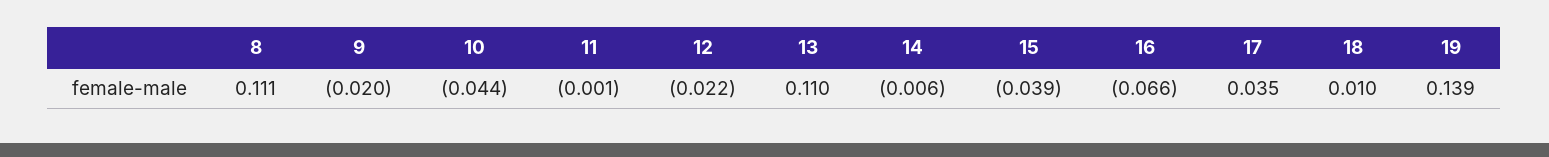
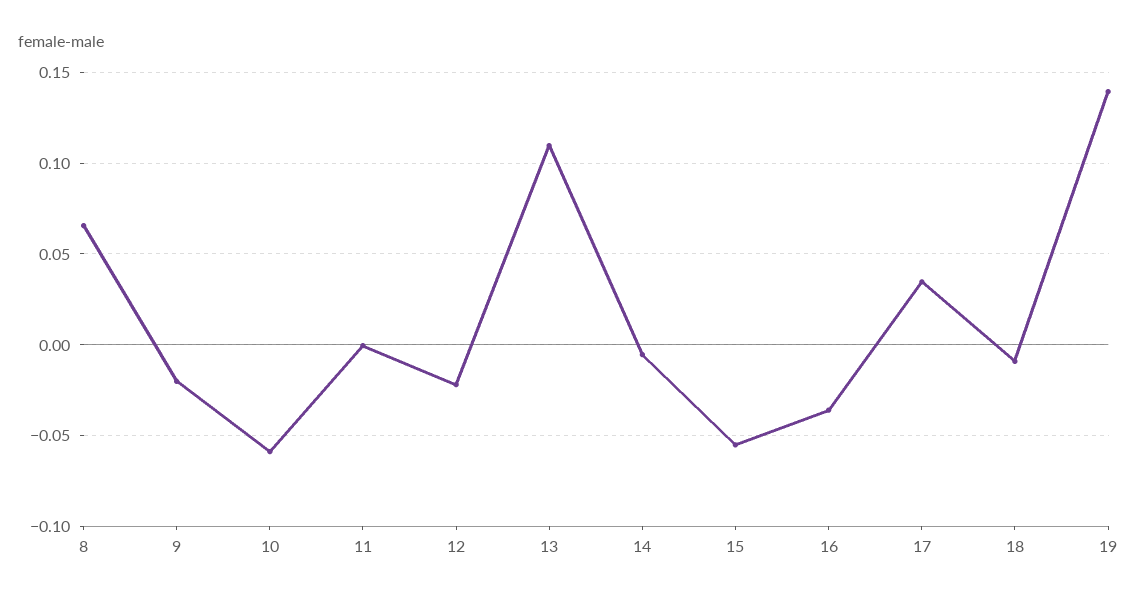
  {
-   "8": 0.111,
+   "8": 0.065,
    "9": -0.02,
-   "10": -0.044,
+   "10": -0.06,
    "11": -0.001,
    "12": -0.022,
    "13": 0.11,
    "14": -0.006,
-   "15": -0.039,
+   "15": -0.055,
-   "16": -0.066,
+   "16": -0.035,
    "17": 0.035,
-   "18": 0.01,
+   "18": -0.01,
    "19": 0.139
  }

